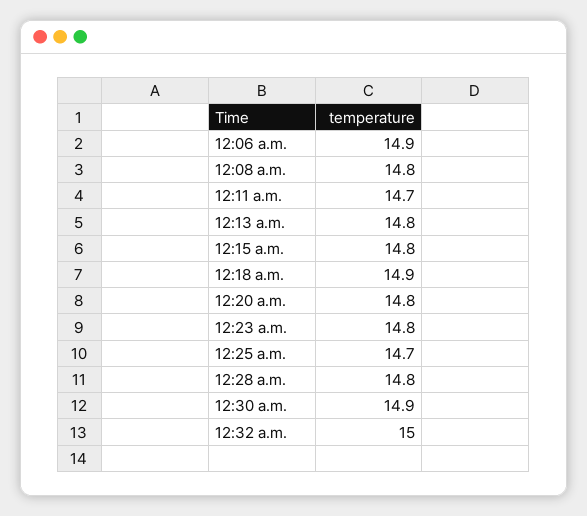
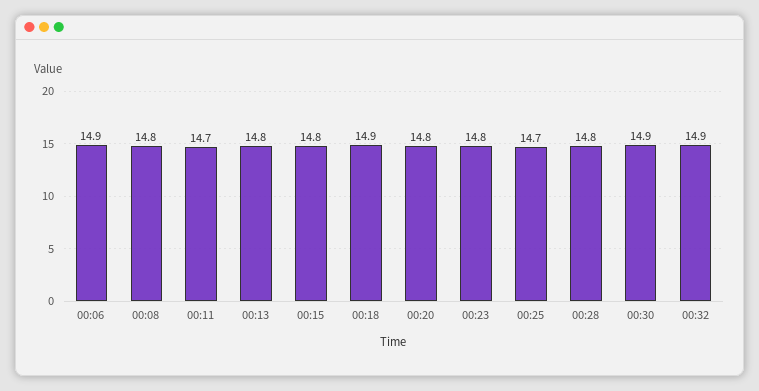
  {
    "12:06 a.m.": 14.9,
    "12:08 a.m.": 14.8,
    "12:11 a.m.": 14.7,
    "12:13 a.m.": 14.8,
    "12:15 a.m.": 14.8,
    "12:18 a.m.": 14.9,
    "12:20 a.m.": 14.8,
    "12:23 a.m.": 14.8,
    "12:25 a.m.": 14.7,
    "12:28 a.m.": 14.8,
    "12:30 a.m.": 14.9,
-   "12:32 a.m.": 15
+   "12:32 a.m.": 14.9
  }

